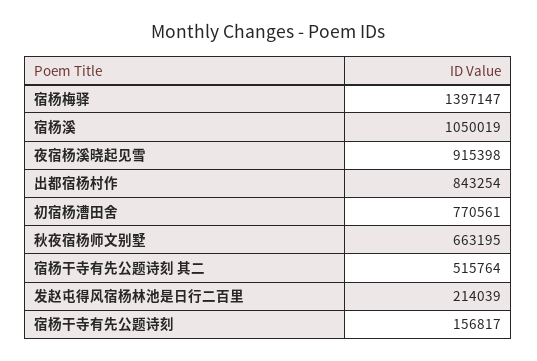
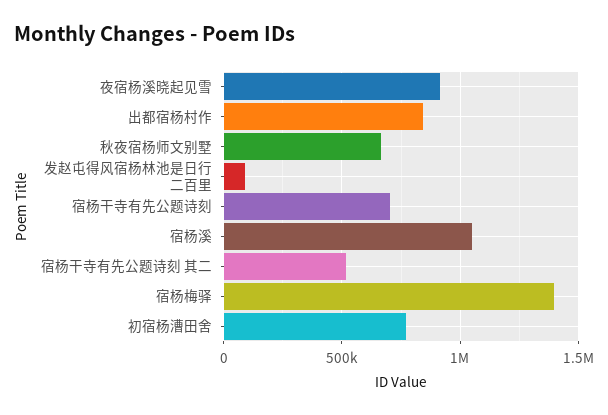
  {
    "宿杨梅驿": 1397147,
    "宿杨溪": 1050019,
    "夜宿杨溪晓起见雪": 915398,
    "出都宿杨村作": 843254,
    "初宿杨漕田舍": 770561,
    "秋夜宿杨师文别墅": 663195,
    "宿杨干寺有先公题诗刻 其二": 515764,
-   "发赵屯得风宿杨林池是日行二百里": 214039,
+   "发赵屯得风宿杨林池是日行二百里": 100000,
-   "宿杨干寺有先公题诗刻": 156817
+   "宿杨干寺有先公题诗刻": 700000
  }

